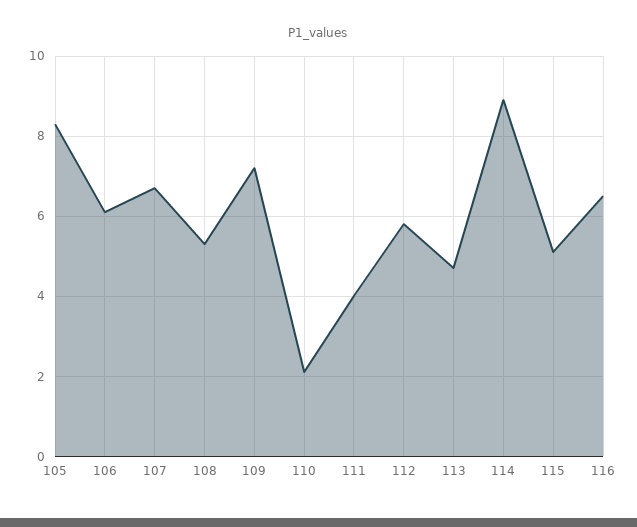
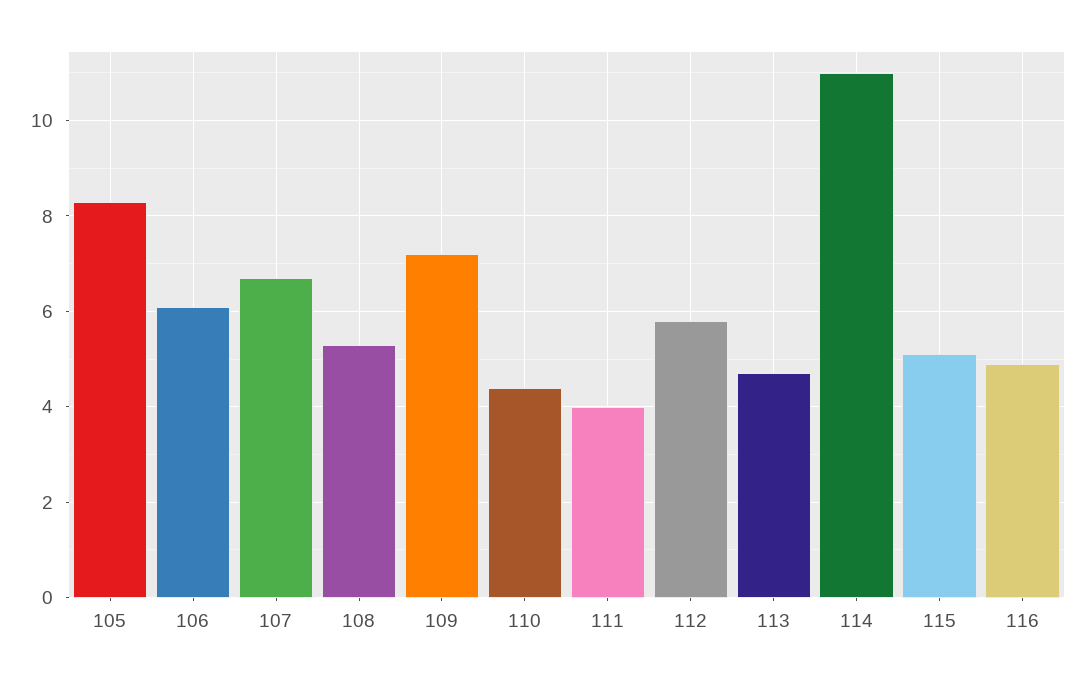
  {
    "105": 8.5,
    "106": 6,
    "107": 6.5,
    "108": 5.5,
    "109": 7,
-   "110": 2,
+   "110": 4.5,
    "111": 4,
    "112": 6,
    "113": 4.5,
-   "114": 9,
+   "114": 11,
    "115": 5,
-   "116": 6.5
+   "116": 5
  }

